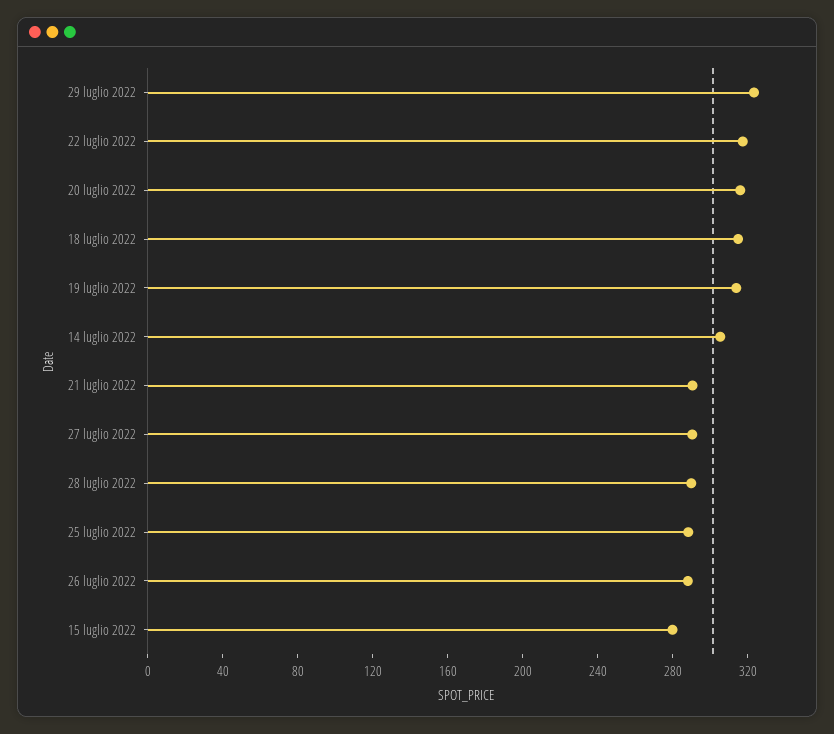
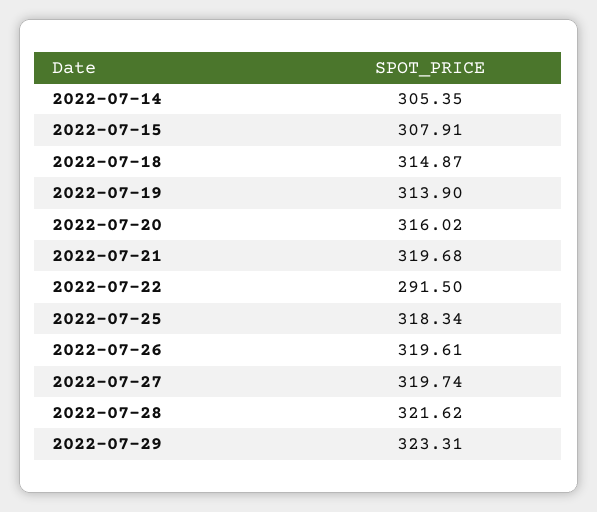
  {
    "29 luglio 2022": 323.31,
-   "22 luglio 2022": 320,
+   "22 luglio 2022": 291.5,
    "20 luglio 2022": 316.02,
    "18 luglio 2022": 314.87,
    "19 luglio 2022": 313.9,
    "14 luglio 2022": 305.35,
-   "21 luglio 2022": 290,
+   "21 luglio 2022": 319.68,
-   "27 luglio 2022": 290,
+   "27 luglio 2022": 319.74,
-   "28 luglio 2022": 290,
+   "28 luglio 2022": 321.62,
-   "25 luglio 2022": 290,
+   "25 luglio 2022": 318.34,
-   "26 luglio 2022": 290,
+   "26 luglio 2022": 319.61,
-   "15 luglio 2022": 280
+   "15 luglio 2022": 307.91
  }

